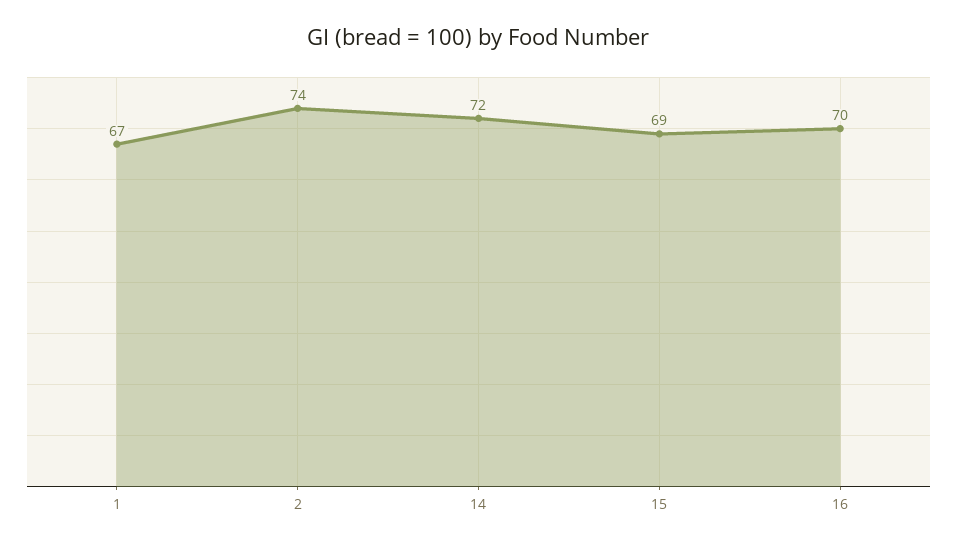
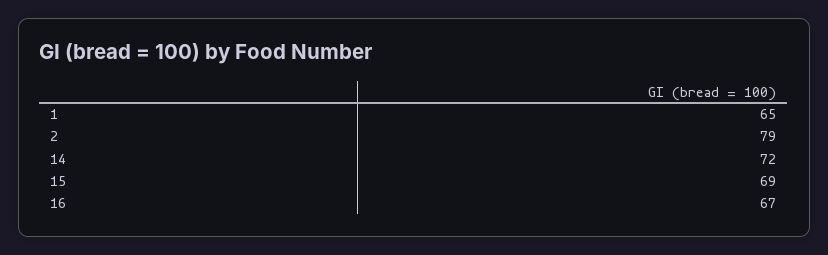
  {
-   "1": 67,
+   "1": 65,
-   "2": 74,
+   "2": 79,
    "14": 72,
    "15": 69,
-   "16": 70
+   "16": 67
  }

